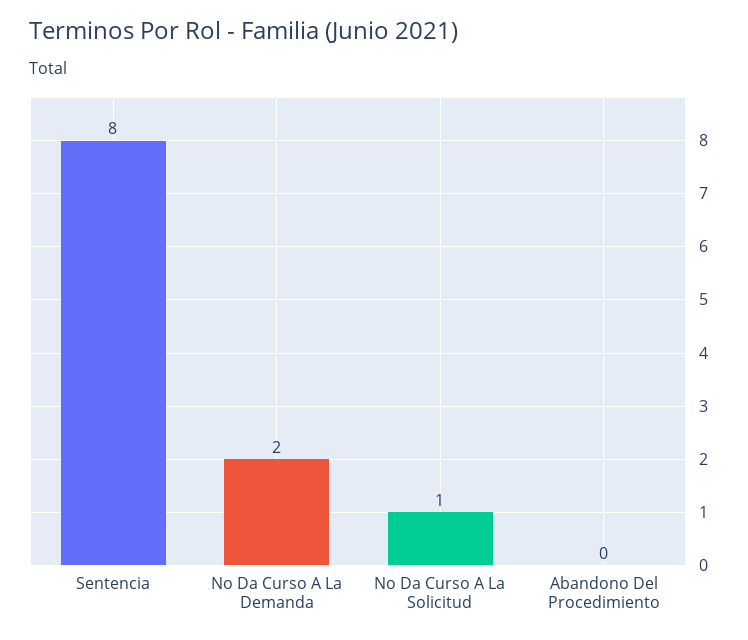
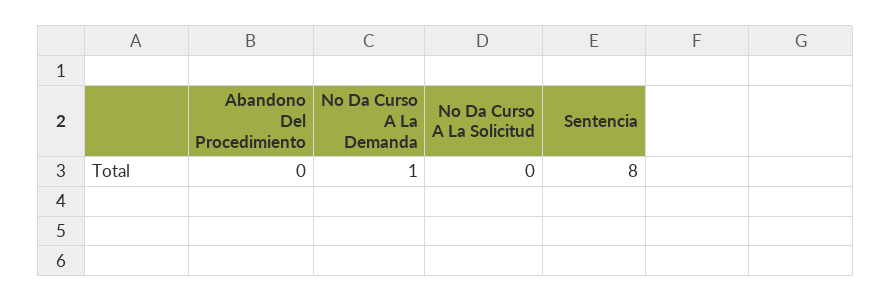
  {
    "Sentencia": 8,
-   "No Da Curso A La Demanda": 2,
+   "No Da Curso A La Demanda": 1,
-   "No Da Curso A La Solicitud": 1,
+   "No Da Curso A La Solicitud": 0,
    "Abandono Del Procedimiento": 0
  }

